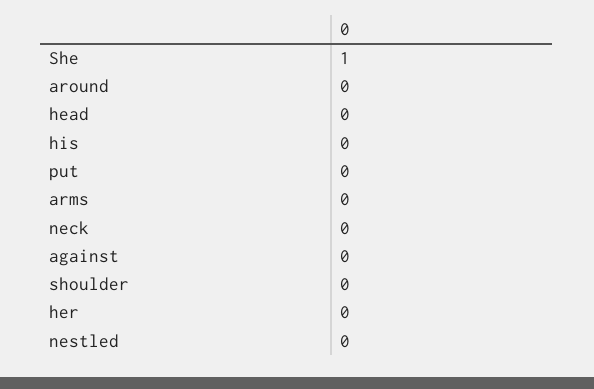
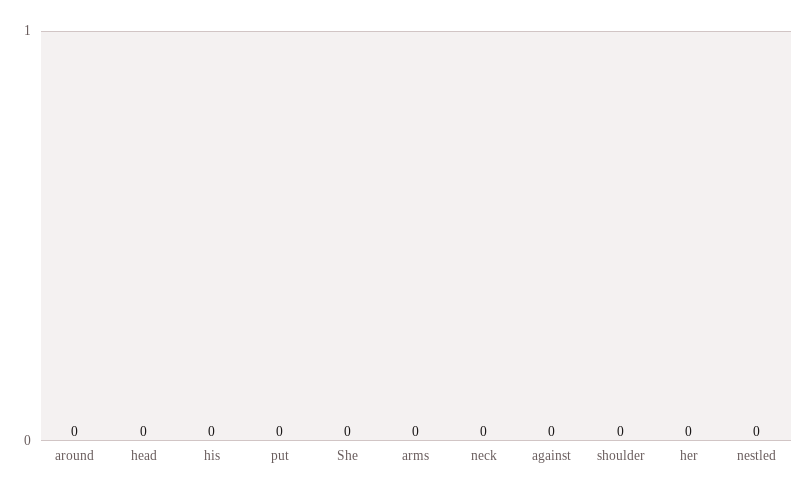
  {
-   "She": 1,
+   "She": 0,
    "around": 0,
    "head": 0,
    "his": 0,
    "put": 0,
    "arms": 0,
    "neck": 0,
    "against": 0,
    "shoulder": 0,
    "her": 0,
    "nestled": 0
  }

